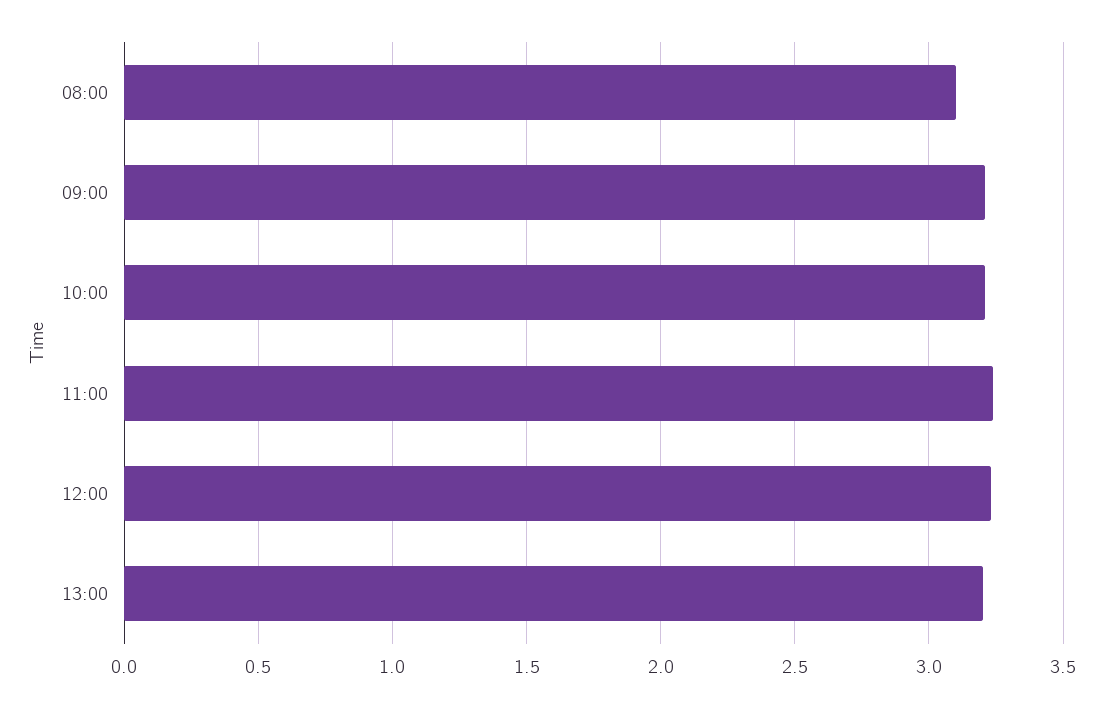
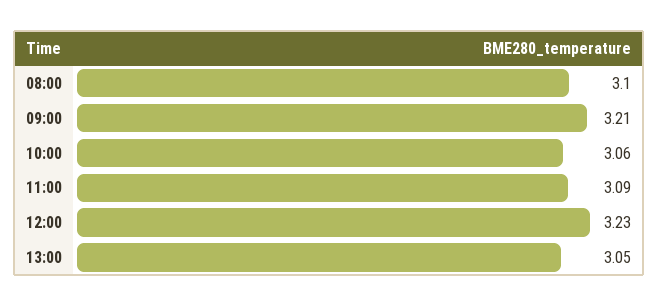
  {
    "08:00": 3.1,
    "09:00": 3.21,
-   "10:00": 3.2,
+   "10:00": 3.06,
-   "11:00": 3.25,
+   "11:00": 3.09,
    "12:00": 3.23,
-   "13:00": 3.2
+   "13:00": 3.05
  }

